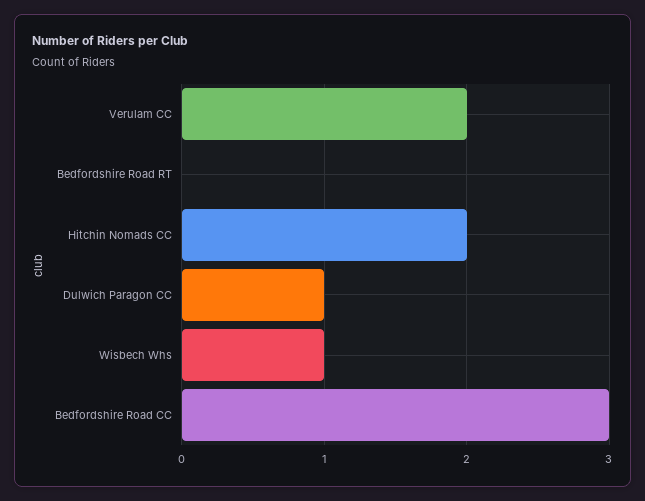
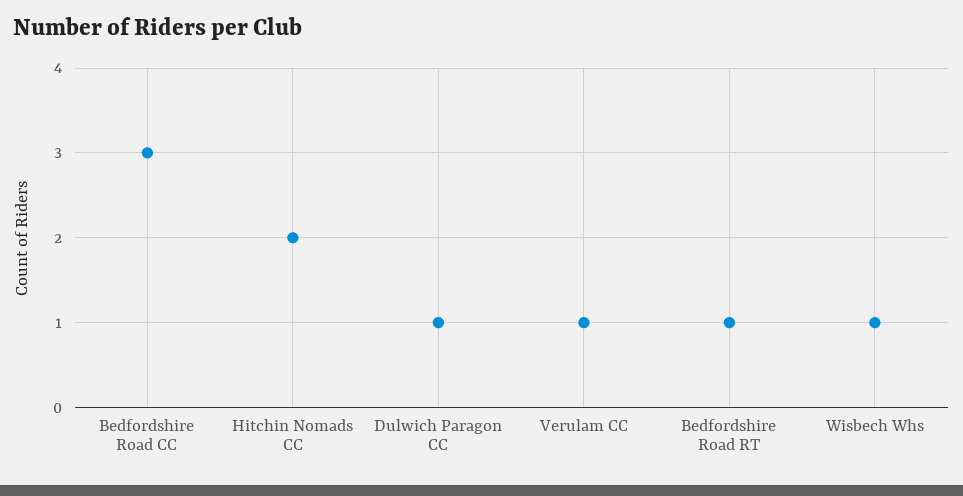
  {
-   "Verulam CC": 2,
+   "Verulam CC": 1,
-   "Bedfordshire Road RT": 0,
+   "Bedfordshire Road RT": 1,
    "Hitchin Nomads CC": 2,
    "Dulwich Paragon CC": 1,
    "Wisbech Whs": 1,
    "Bedfordshire Road CC": 3
  }

